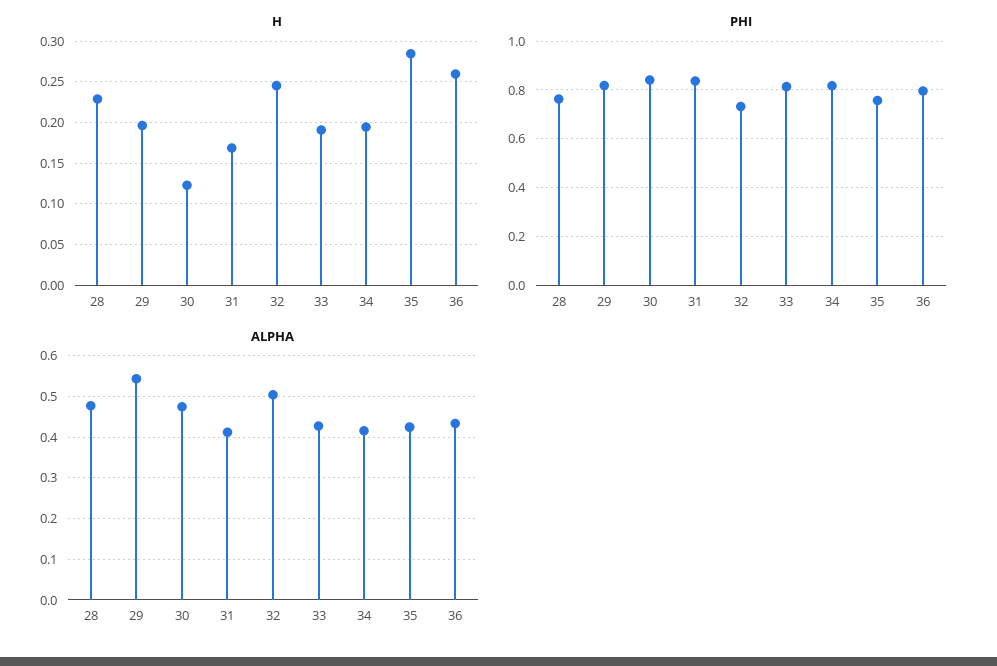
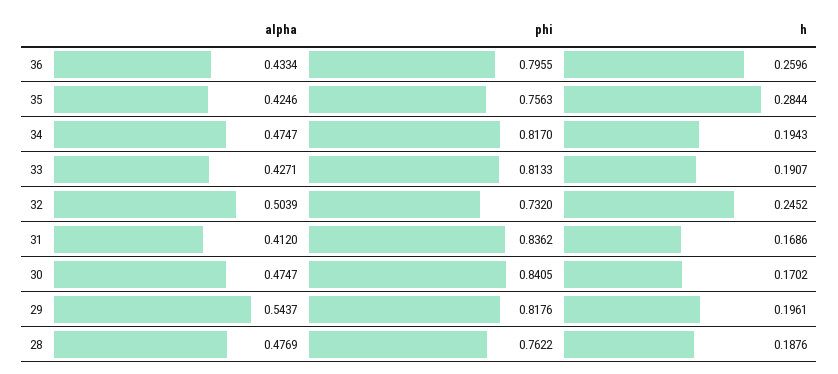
  {
    "H": {
-     "28": 0.23,
+     "28": 0.1876,
      "29": 0.1961,
-     "30": 0.12,
+     "30": 0.1702,
      "31": 0.1686,
      "32": 0.2452,
      "33": 0.1907,
      "34": 0.1943,
      "35": 0.2844,
      "36": 0.2596
    },
    "PHI": {
      "28": 0.7622,
      "29": 0.8176,
      "30": 0.8405,
      "31": 0.8362,
      "32": 0.732,
      "33": 0.8133,
      "34": 0.817,
      "35": 0.7563,
      "36": 0.7955
    },
    "ALPHA": {
      "28": 0.4769,
      "29": 0.5437,
      "30": 0.4747,
      "31": 0.412,
      "32": 0.5039,
      "33": 0.4271,
-     "34": 0.42,
+     "34": 0.4747,
      "35": 0.4246,
      "36": 0.4334
    }
  }

